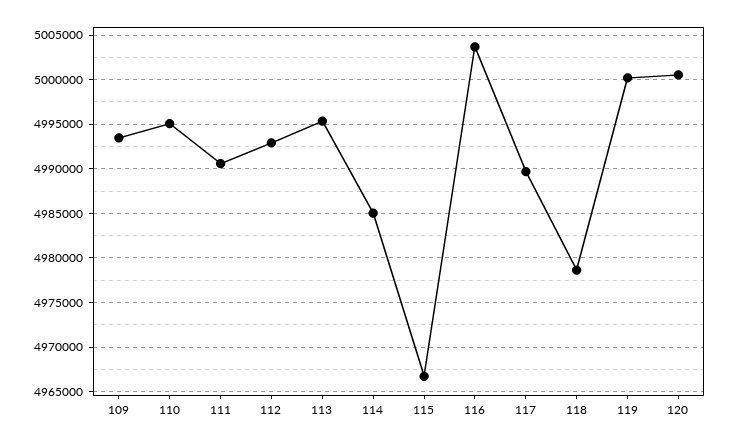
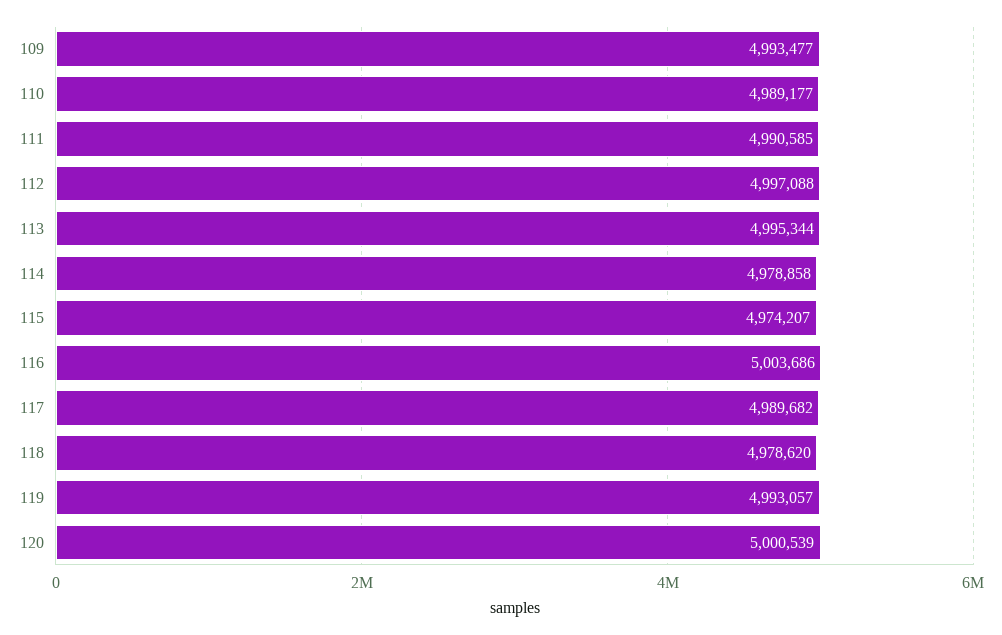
  {
    "109": 4993477,
-   "110": 4995000,
+   "110": 4989177,
    "111": 4990585,
-   "112": 4993000,
+   "112": 4997088,
    "113": 4995344,
-   "114": 4985000,
+   "114": 4978858,
-   "115": 4967000,
+   "115": 4974207,
    "116": 5003686,
    "117": 4989682,
    "118": 4978620,
-   "119": 5000000,
+   "119": 4993057,
    "120": 5000539
  }

